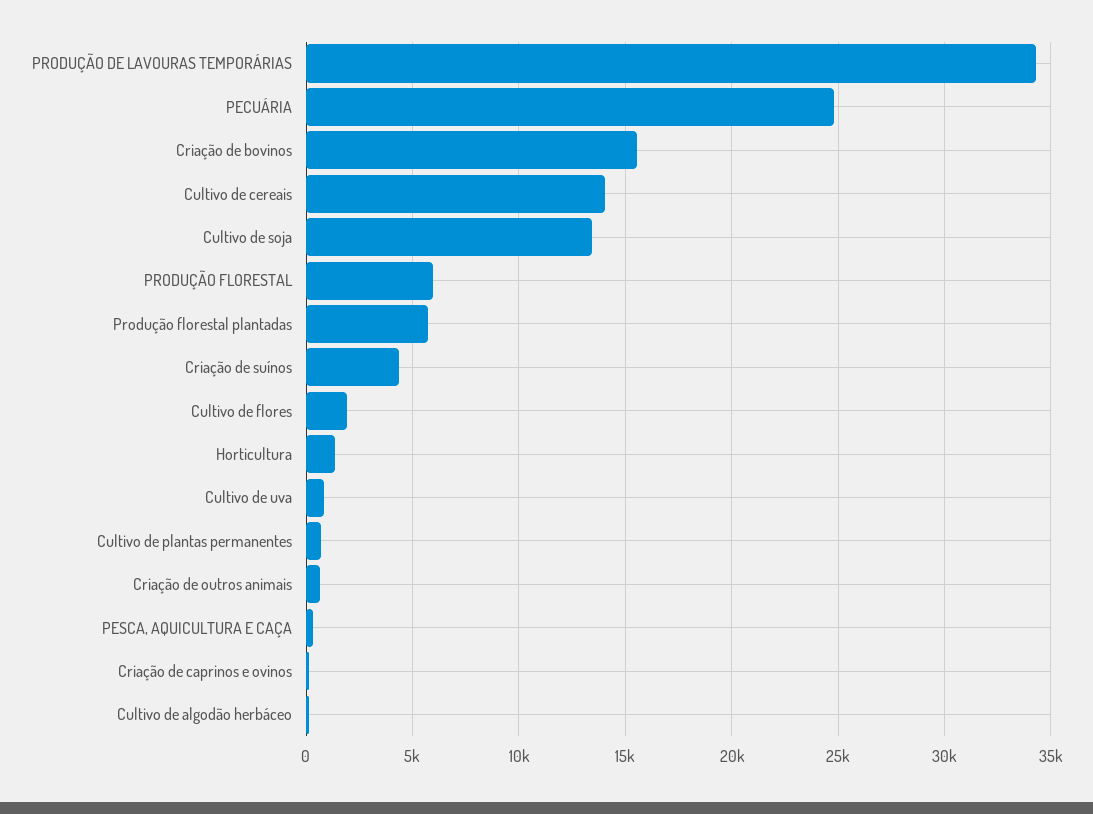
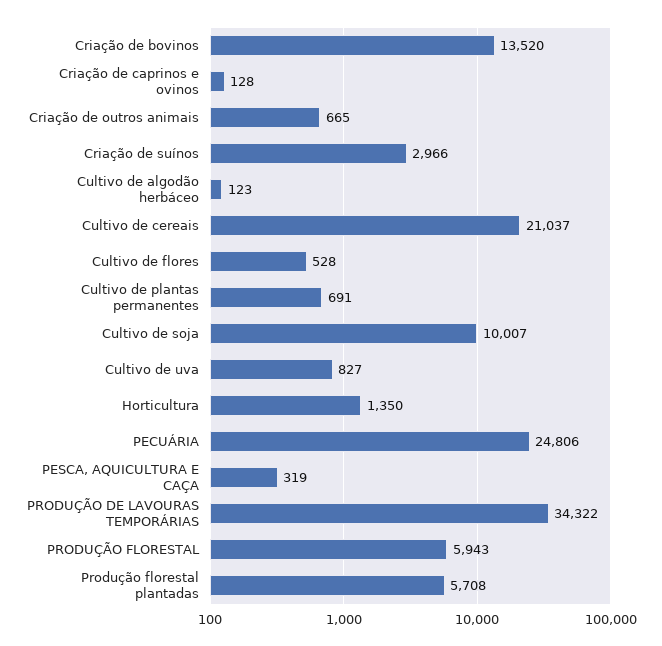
  {
    "PRODUÇÃO DE LAVOURAS TEMPORÁRIAS": 34322,
    "PECUÁRIA": 24806,
-   "Criação de bovinos": 15500,
+   "Criação de bovinos": 13520,
-   "Cultivo de cereais": 14000,
+   "Cultivo de cereais": 21037,
-   "Cultivo de soja": 13500,
+   "Cultivo de soja": 10007,
    "PRODUÇÃO FLORESTAL": 5943,
    "Produção florestal plantadas": 5708,
-   "Criação de suínos": 4500,
+   "Criação de suínos": 2966,
-   "Cultivo de flores": 2000,
+   "Cultivo de flores": 528,
    "Horticultura": 1350,
    "Cultivo de uva": 827,
    "Cultivo de plantas permanentes": 691,
    "Criação de outros animais": 665,
    "PESCA, AQUICULTURA E CAÇA": 319,
    "Criação de caprinos e ovinos": 128,
    "Cultivo de algodão herbáceo": 123
  }

